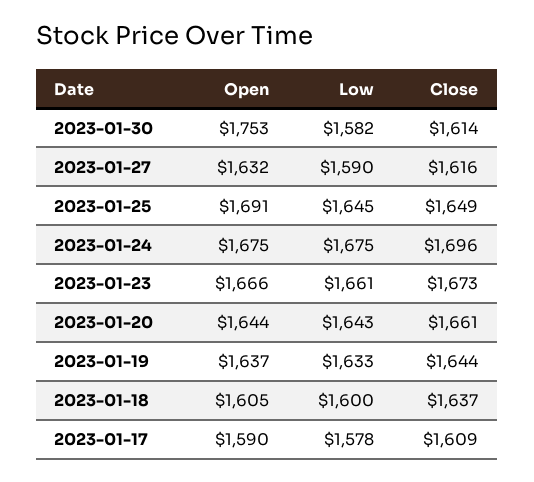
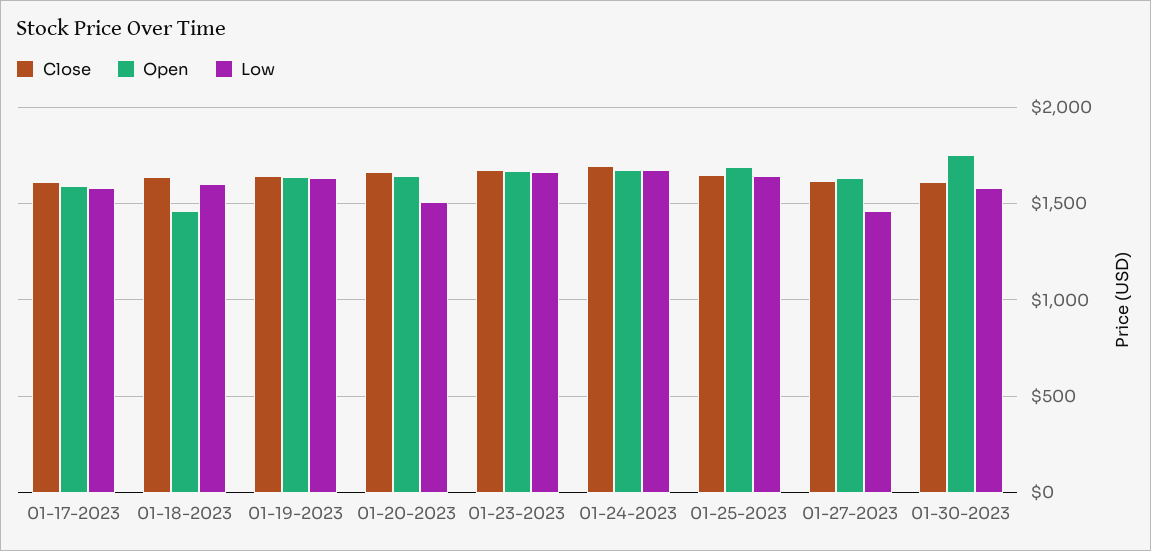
  {
    "Open": {
      "2023-01-30": 1753,
      "2023-01-27": 1632,
      "2023-01-25": 1691,
      "2023-01-24": 1675,
      "2023-01-23": 1666,
      "2023-01-20": 1644,
      "2023-01-19": 1637,
-     "2023-01-18": 1605,
+     "2023-01-18": 1450,
      "2023-01-17": 1590
    },
    "Low": {
      "2023-01-30": 1582,
-     "2023-01-27": 1590,
+     "2023-01-27": 1450,
      "2023-01-25": 1645,
      "2023-01-24": 1675,
      "2023-01-23": 1661,
-     "2023-01-20": 1643,
+     "2023-01-20": 1500,
      "2023-01-19": 1633,
      "2023-01-18": 1600,
      "2023-01-17": 1578
    },
    "Close": {
      "2023-01-30": 1614,
      "2023-01-27": 1616,
      "2023-01-25": 1649,
      "2023-01-24": 1696,
      "2023-01-23": 1673,
      "2023-01-20": 1661,
      "2023-01-19": 1644,
      "2023-01-18": 1637,
      "2023-01-17": 1609
    }
  }

